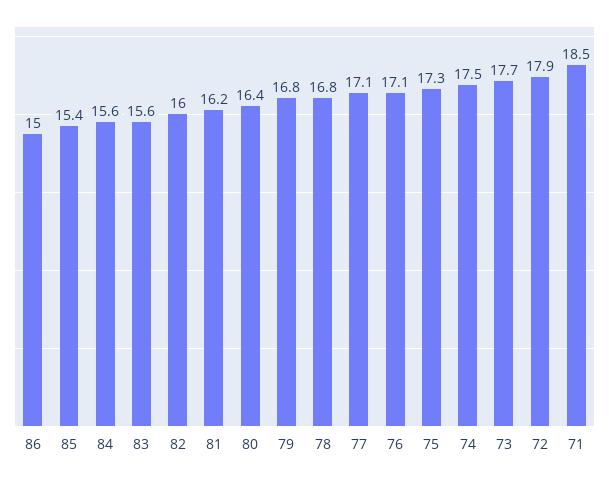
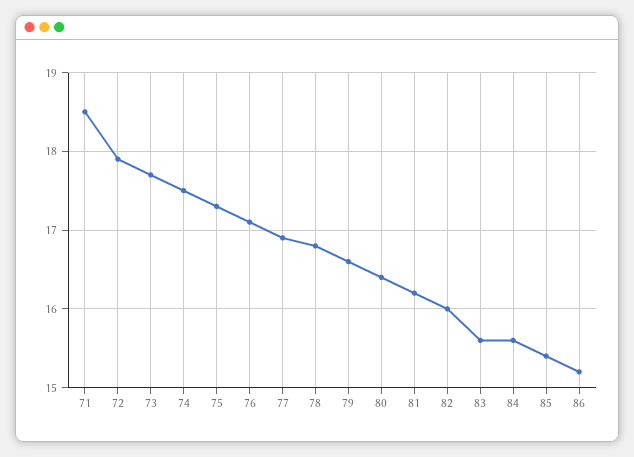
  {
-   "86": 15,
+   "86": 15.2,
    "85": 15.4,
    "84": 15.6,
    "83": 15.6,
    "82": 16,
    "81": 16.2,
    "80": 16.4,
-   "79": 16.8,
+   "79": 16.6,
    "78": 16.8,
-   "77": 17.1,
+   "77": 16.9,
    "76": 17.1,
    "75": 17.3,
    "74": 17.5,
    "73": 17.7,
    "72": 17.9,
    "71": 18.5
  }

